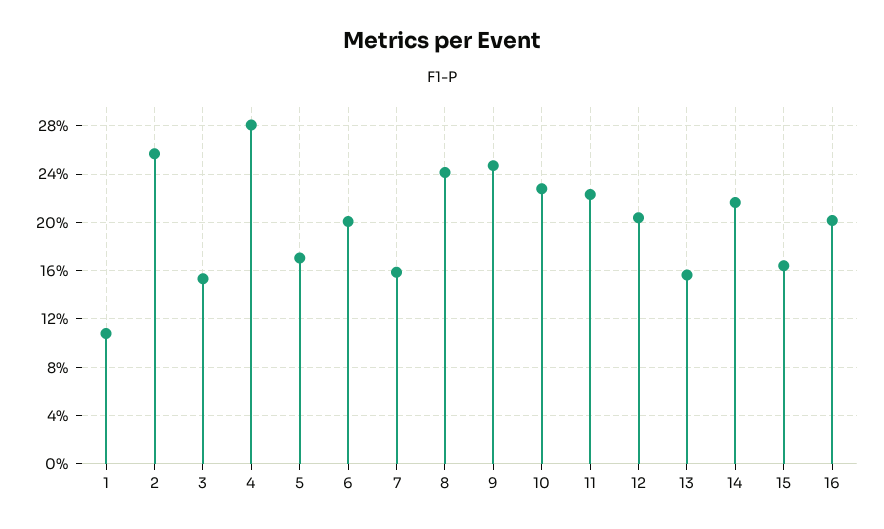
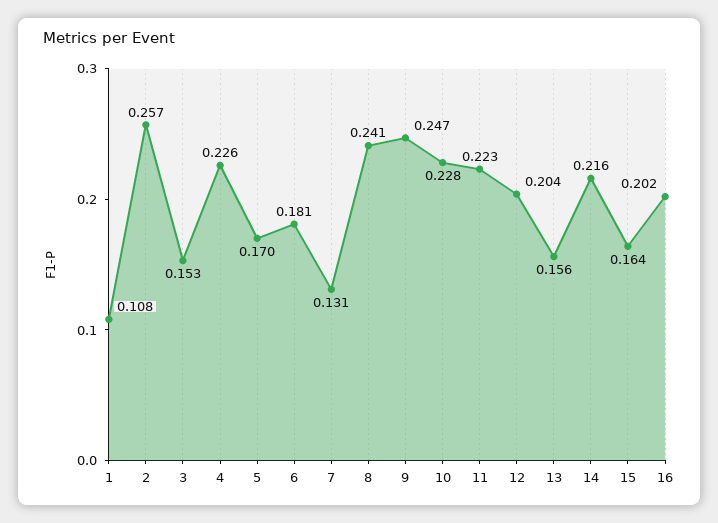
  {
    "1": 0.108,
    "2": 0.257,
    "3": 0.153,
-   "4": 0.28,
+   "4": 0.226,
    "5": 0.17,
-   "6": 0.2,
+   "6": 0.181,
-   "7": 0.16,
+   "7": 0.131,
    "8": 0.241,
    "9": 0.247,
    "10": 0.228,
    "11": 0.223,
    "12": 0.204,
    "13": 0.156,
    "14": 0.216,
    "15": 0.164,
    "16": 0.202
  }

